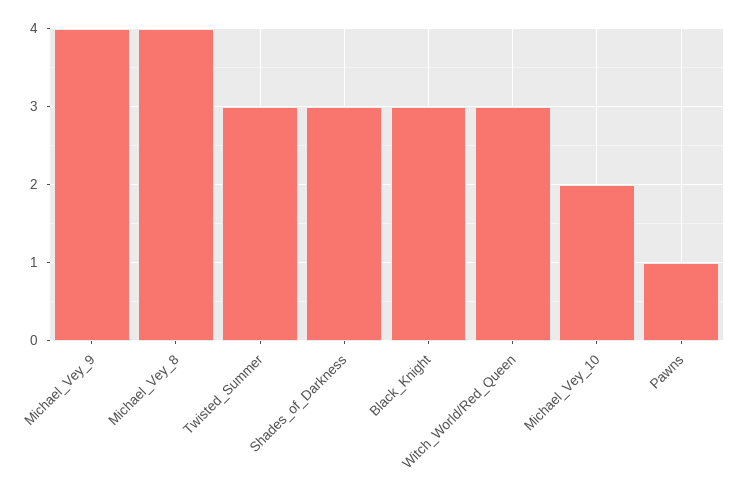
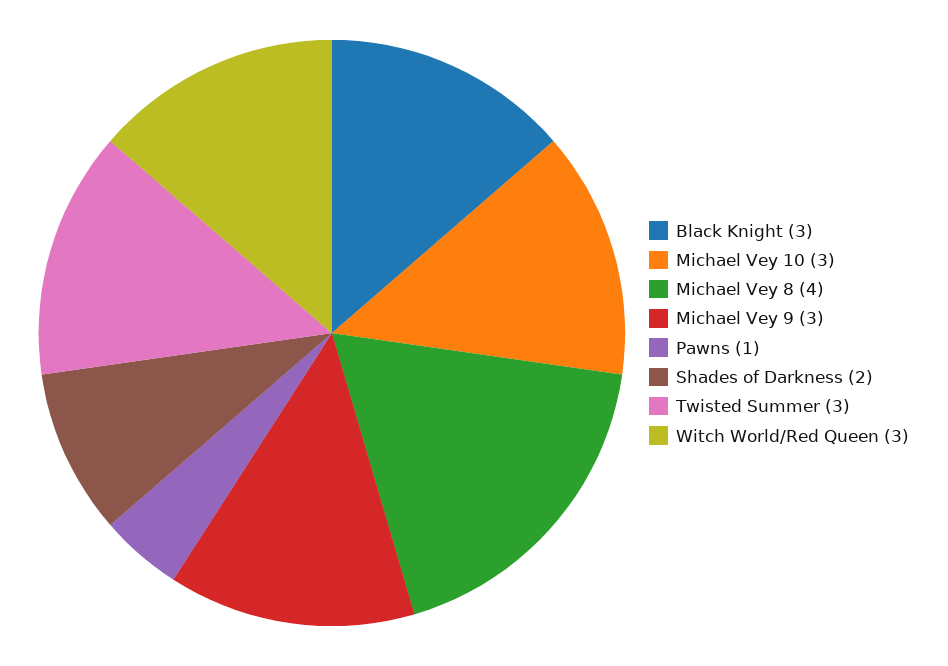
  {
-   "Michael_Vey_9": 4,
+   "Michael_Vey_9": 3,
    "Michael_Vey_8": 4,
    "Twisted_Summer": 3,
-   "Shades_of_Darkness": 3,
+   "Shades_of_Darkness": 2,
    "Black_Knight": 3,
    "Witch_World/Red_Queen": 3,
-   "Michael_Vey_10": 2,
+   "Michael_Vey_10": 3,
    "Pawns": 1
  }

